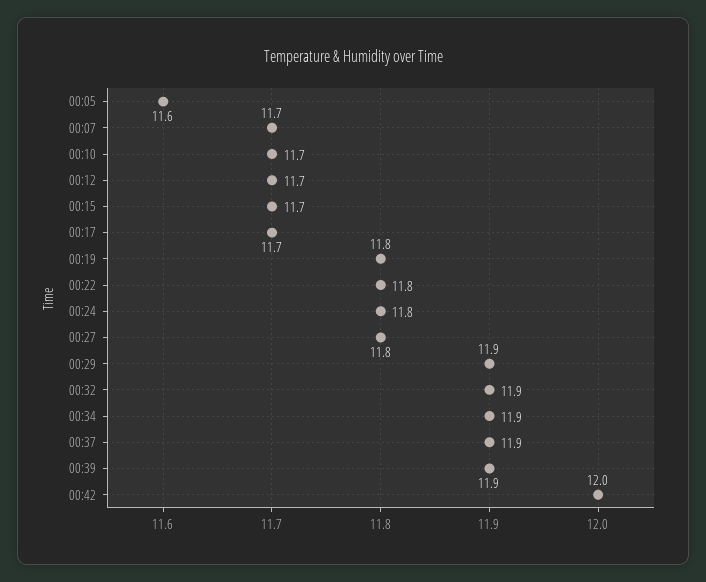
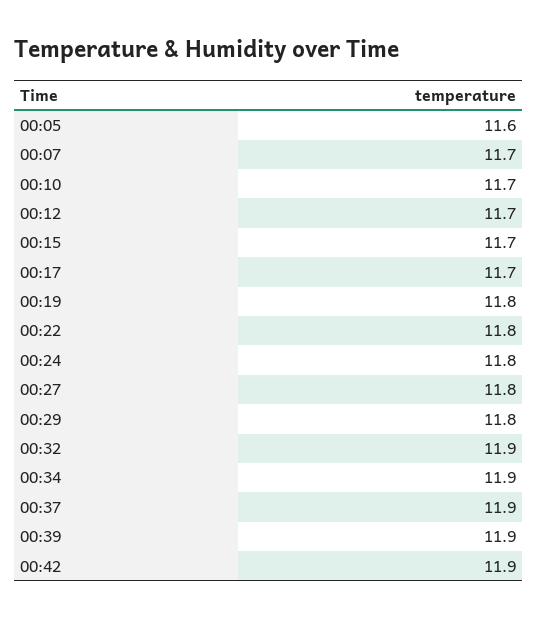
  {
    "00:05": 11.6,
    "00:07": 11.7,
    "00:10": 11.7,
    "00:12": 11.7,
    "00:15": 11.7,
    "00:17": 11.7,
    "00:19": 11.8,
    "00:22": 11.8,
    "00:24": 11.8,
    "00:27": 11.8,
-   "00:29": 11.9,
+   "00:29": 11.8,
    "00:32": 11.9,
    "00:34": 11.9,
    "00:37": 11.9,
    "00:39": 11.9,
-   "00:42": 12
+   "00:42": 11.9
  }

